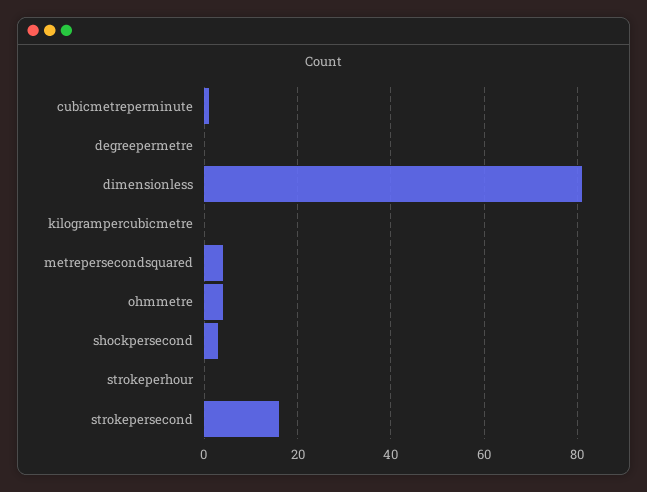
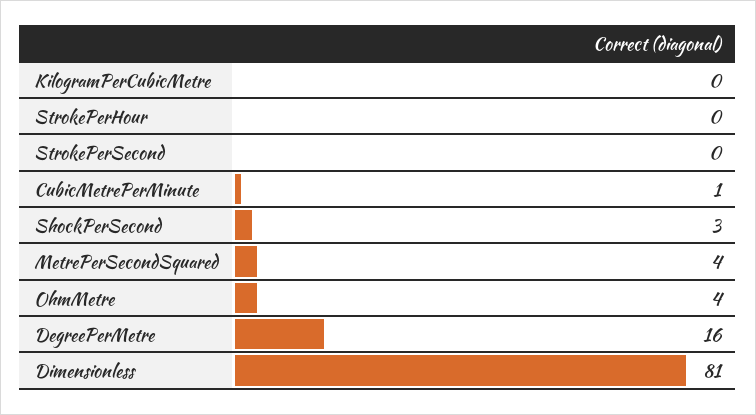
  {
    "cubicmetreperminute": 1,
-   "degreepermetre": 0,
+   "degreepermetre": 16,
    "dimensionless": 81,
    "kilogrampercubicmetre": 0,
    "metrepersecondsquared": 4,
    "ohmmetre": 4,
    "shockpersecond": 3,
    "strokeperhour": 0,
-   "strokepersecond": 15
+   "strokepersecond": 0
  }

